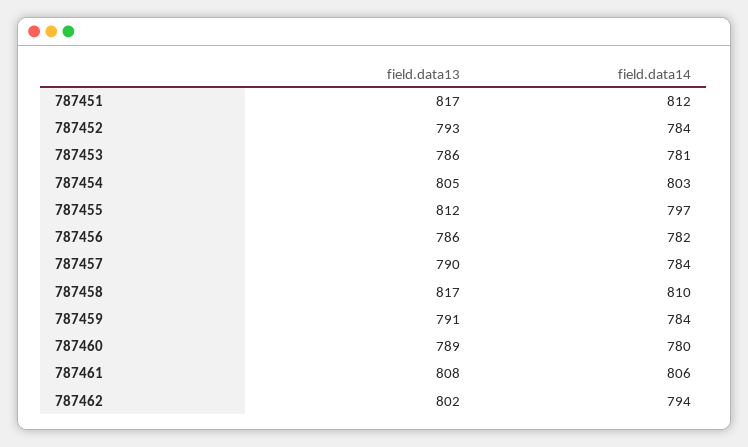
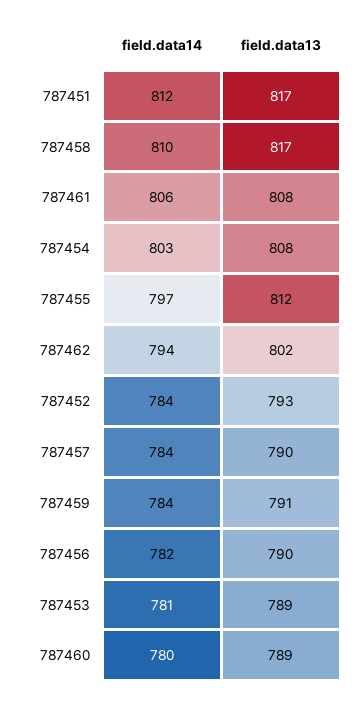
  {
    "field.data13": {
      "787451": 817,
      "787452": 793,
-     "787453": 786,
+     "787453": 789,
-     "787454": 805,
+     "787454": 808,
      "787455": 812,
-     "787456": 786,
+     "787456": 790,
      "787457": 790,
      "787458": 817,
      "787459": 791,
      "787460": 789,
      "787461": 808,
      "787462": 802
    },
    "field.data14": {
      "787451": 812,
      "787452": 784,
      "787453": 781,
      "787454": 803,
      "787455": 797,
      "787456": 782,
      "787457": 784,
      "787458": 810,
      "787459": 784,
      "787460": 780,
      "787461": 806,
      "787462": 794
    }
  }

